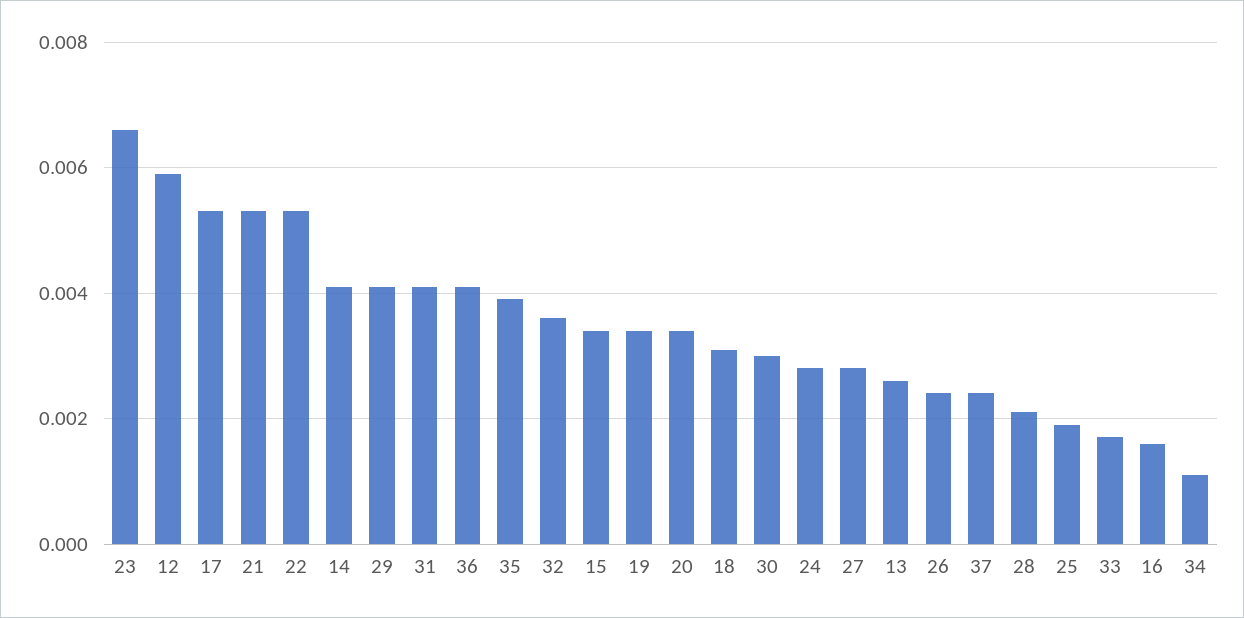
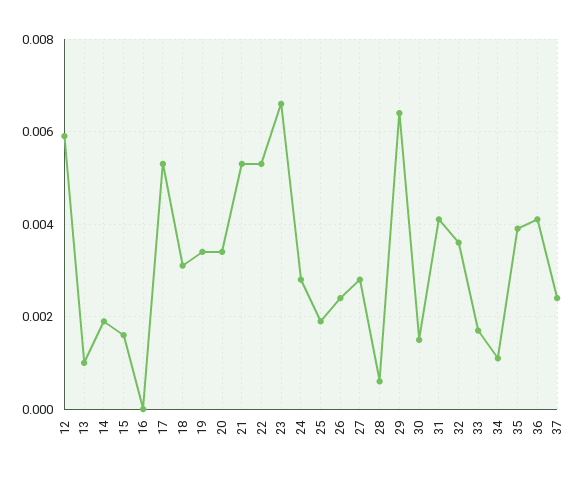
  {
    "23": 0.0065,
    "12": 0.006,
    "17": 0.0055,
    "21": 0.0055,
    "22": 0.0055,
-   "14": 0.004,
+   "14": 0.002,
-   "29": 0.004,
+   "29": 0.0065,
    "31": 0.004,
    "36": 0.004,
    "35": 0.004,
    "32": 0.0035,
-   "15": 0.0035,
+   "15": 0.0015,
    "19": 0.0035,
    "20": 0.0035,
    "18": 0.003,
-   "30": 0.003,
+   "30": 0.0015,
    "24": 0.003,
    "27": 0.003,
-   "13": 0.0025,
+   "13": 0.001,
    "26": 0.0025,
    "37": 0.0025,
-   "28": 0.002,
+   "28": 0.0005,
    "25": 0.002,
    "33": 0.0015,
-   "16": 0.0015,
+   "16": 0,
    "34": 0.001
  }

